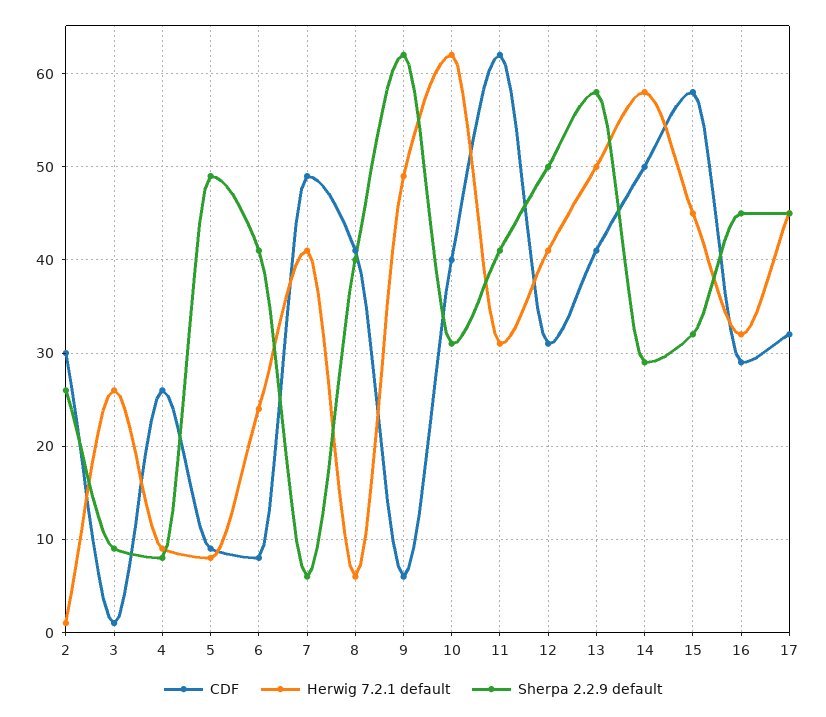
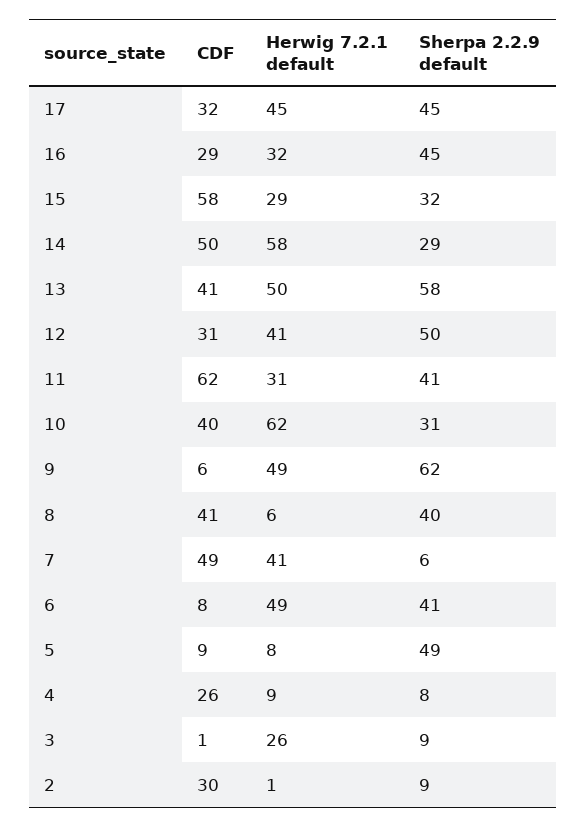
  {
    "CDF": {
      "2": 30,
      "3": 1,
      "4": 26,
      "5": 9,
      "6": 8,
      "7": 49,
      "8": 41,
      "9": 6,
      "10": 40,
      "11": 62,
      "12": 31,
      "13": 41,
      "14": 50,
      "15": 58,
      "16": 29,
      "17": 32
    },
    "Herwig 7.2.1 default": {
      "2": 1,
      "3": 26,
      "4": 9,
      "5": 8,
-     "6": 24,
+     "6": 49,
      "7": 41,
      "8": 6,
      "9": 49,
      "10": 62,
      "11": 31,
      "12": 41,
      "13": 50,
      "14": 58,
-     "15": 45,
+     "15": 29,
      "16": 32,
      "17": 45
    },
    "Sherpa 2.2.9 default": {
-     "2": 26,
+     "2": 9,
      "3": 9,
      "4": 8,
      "5": 49,
      "6": 41,
      "7": 6,
      "8": 40,
      "9": 62,
      "10": 31,
      "11": 41,
      "12": 50,
      "13": 58,
      "14": 29,
      "15": 32,
      "16": 45,
      "17": 45
    }
  }

